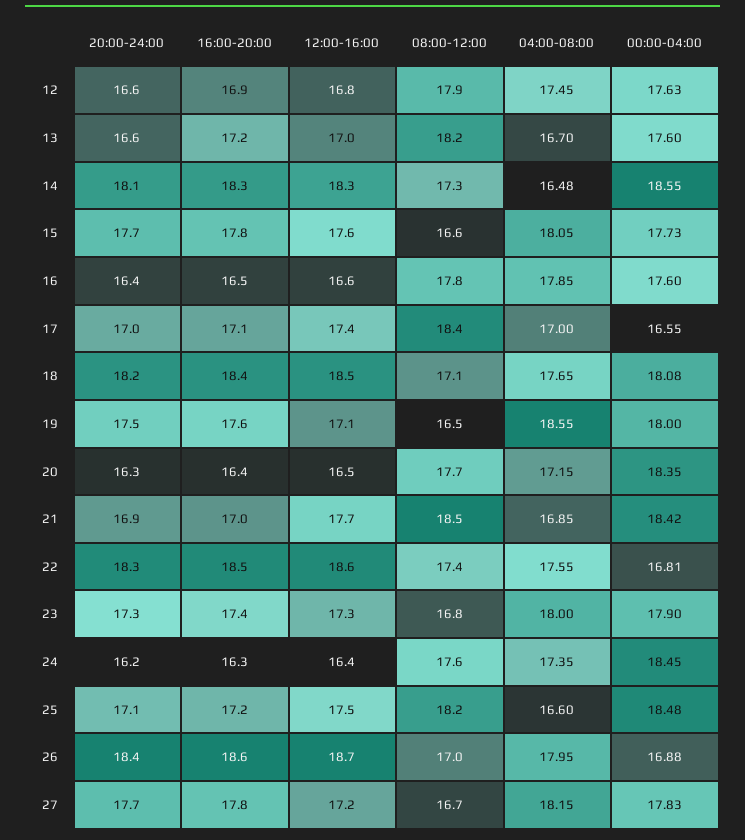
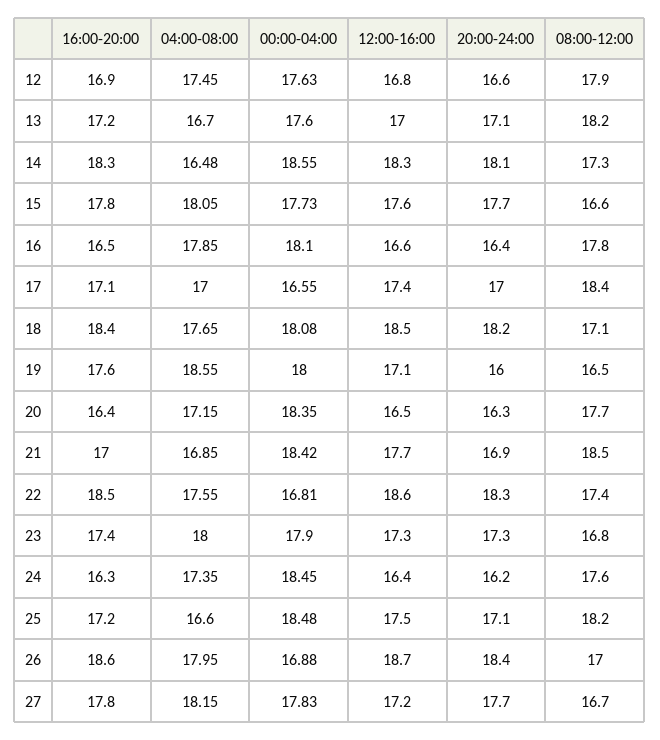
  {
    "20:00-24:00": {
      "12": 16.6,
-     "13": 16.6,
+     "13": 17.1,
      "14": 18.1,
      "15": 17.7,
      "16": 16.4,
      "17": 17,
      "18": 18.2,
-     "19": 17.5,
+     "19": 16,
      "20": 16.3,
      "21": 16.9,
      "22": 18.3,
      "23": 17.3,
      "24": 16.2,
      "25": 17.1,
      "26": 18.4,
      "27": 17.7
    },
    "16:00-20:00": {
      "12": 16.9,
      "13": 17.2,
      "14": 18.3,
      "15": 17.8,
      "16": 16.5,
      "17": 17.1,
      "18": 18.4,
      "19": 17.6,
      "20": 16.4,
      "21": 17,
      "22": 18.5,
      "23": 17.4,
      "24": 16.3,
      "25": 17.2,
      "26": 18.6,
      "27": 17.8
    },
    "12:00-16:00": {
      "12": 16.8,
      "13": 17,
      "14": 18.3,
      "15": 17.6,
      "16": 16.6,
      "17": 17.4,
      "18": 18.5,
      "19": 17.1,
      "20": 16.5,
      "21": 17.7,
      "22": 18.6,
      "23": 17.3,
      "24": 16.4,
      "25": 17.5,
      "26": 18.7,
      "27": 17.2
    },
    "08:00-12:00": {
      "12": 17.9,
      "13": 18.2,
      "14": 17.3,
      "15": 16.6,
      "16": 17.8,
      "17": 18.4,
      "18": 17.1,
      "19": 16.5,
      "20": 17.7,
      "21": 18.5,
      "22": 17.4,
      "23": 16.8,
      "24": 17.6,
      "25": 18.2,
      "26": 17,
      "27": 16.7
    },
    "04:00-08:00": {
      "12": 17.45,
      "13": 16.7,
      "14": 16.48,
      "15": 18.05,
      "16": 17.85,
      "17": 17,
      "18": 17.65,
      "19": 18.55,
      "20": 17.15,
      "21": 16.85,
      "22": 17.55,
      "23": 18,
      "24": 17.35,
      "25": 16.6,
      "26": 17.95,
      "27": 18.15
    },
    "00:00-04:00": {
      "12": 17.63,
      "13": 17.6,
      "14": 18.55,
      "15": 17.73,
-     "16": 17.6,
+     "16": 18.1,
      "17": 16.55,
      "18": 18.08,
      "19": 18,
      "20": 18.35,
      "21": 18.42,
      "22": 16.81,
      "23": 17.9,
      "24": 18.45,
      "25": 18.48,
      "26": 16.88,
      "27": 17.83
    }
  }

